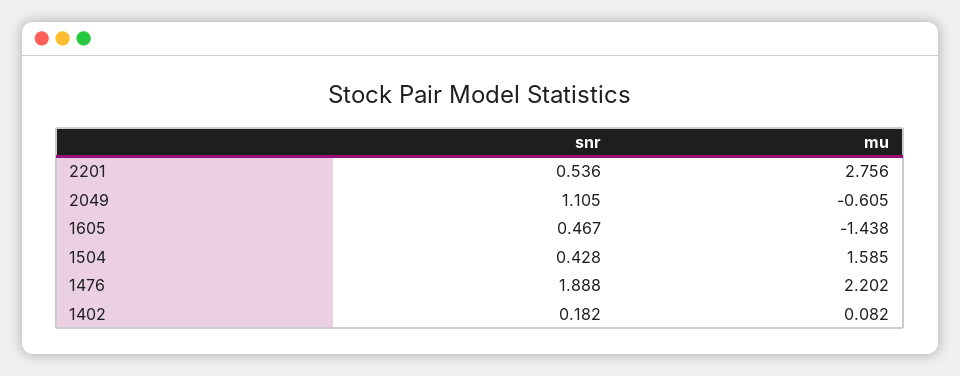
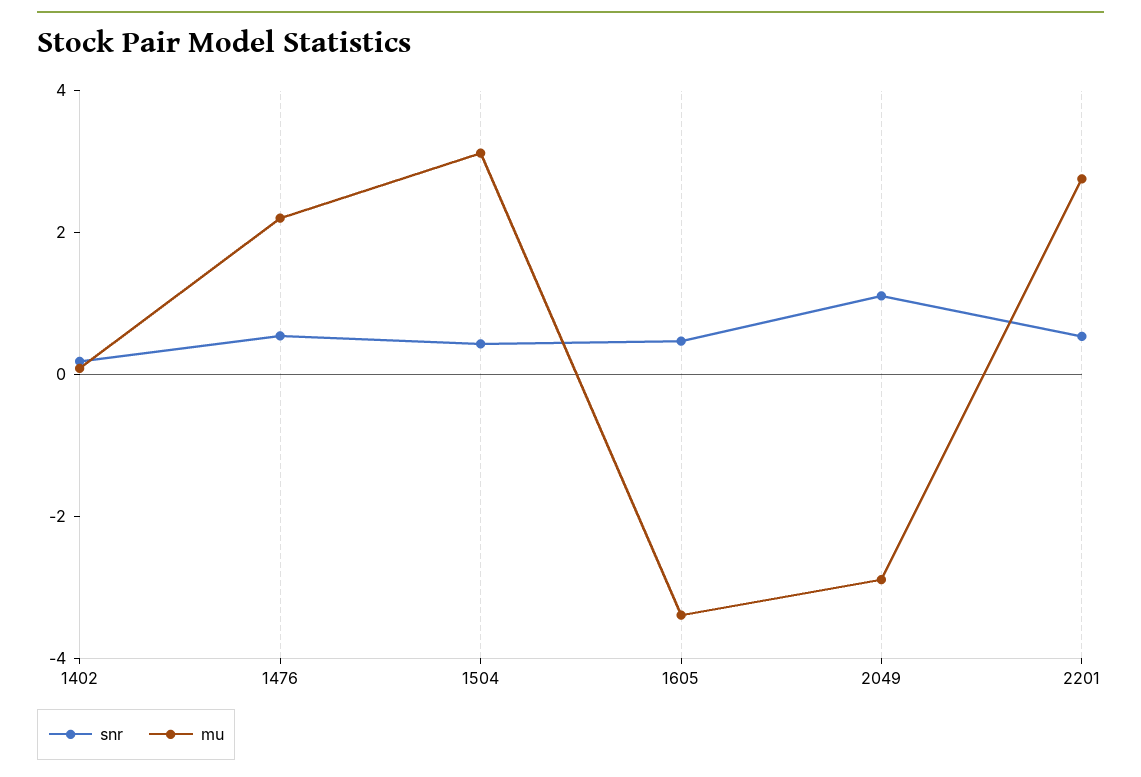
  {
    "snr": {
      "2201": 0.536,
      "2049": 1.105,
      "1605": 0.467,
      "1504": 0.428,
-     "1476": 1.888,
+     "1476": 0.5,
      "1402": 0.182
    },
    "mu": {
      "2201": 2.756,
-     "2049": -0.605,
+     "2049": -3,
-     "1605": -1.438,
+     "1605": -3.5,
-     "1504": 1.585,
+     "1504": 3,
      "1476": 2.202,
      "1402": 0.082
    }
  }

